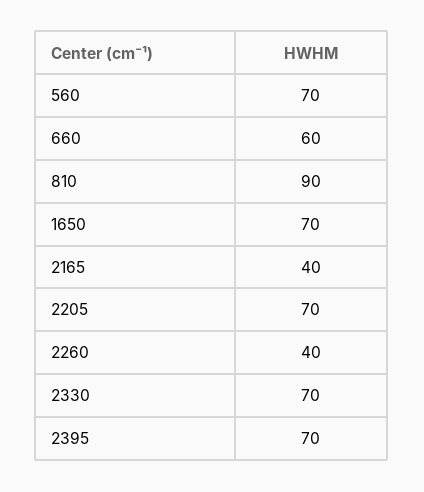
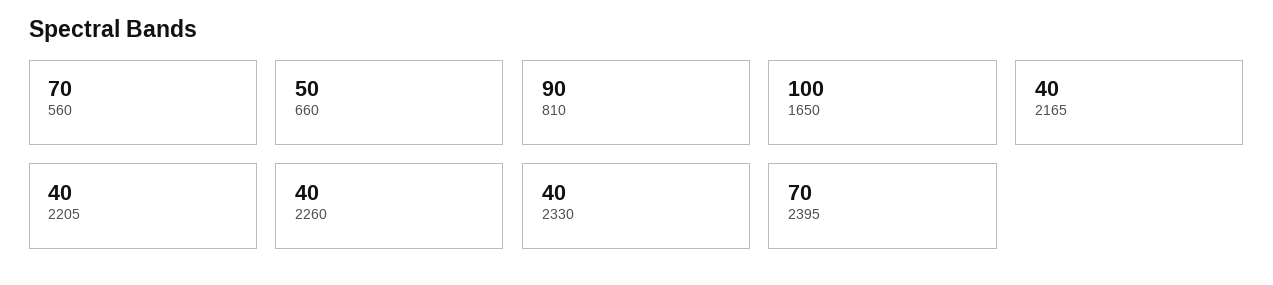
  {
    "560": 70,
-   "660": 60,
+   "660": 50,
    "810": 90,
-   "1650": 70,
+   "1650": 100,
    "2165": 40,
-   "2205": 70,
+   "2205": 40,
    "2260": 40,
-   "2330": 70,
+   "2330": 40,
    "2395": 70
  }

